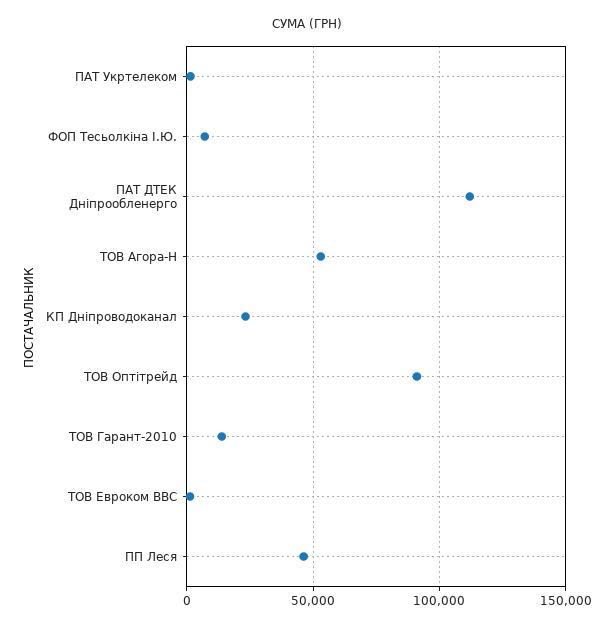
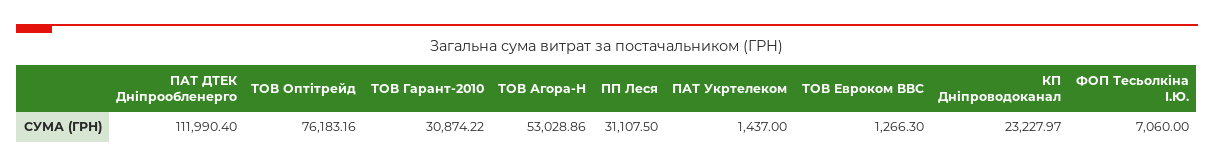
  {
    "ПАТ Укртелеком": 1437,
    "ФОП Тесьолкіна І.Ю.": 7060,
    "ПАТ ДТЕК Дніпрообленерго": 111990.4,
    "ТОВ Агора-Н": 53028.86,
    "КП Дніпроводоканал": 23227.97,
-   "ТОВ Оптітрейд": 90000,
+   "ТОВ Оптітрейд": 76183.16,
-   "ТОВ Гарант-2010": 15000,
+   "ТОВ Гарант-2010": 30874.22,
    "ТОВ Евроком ВВС": 1266.3,
-   "ПП Леся": 45000
+   "ПП Леся": 31107.5
  }

